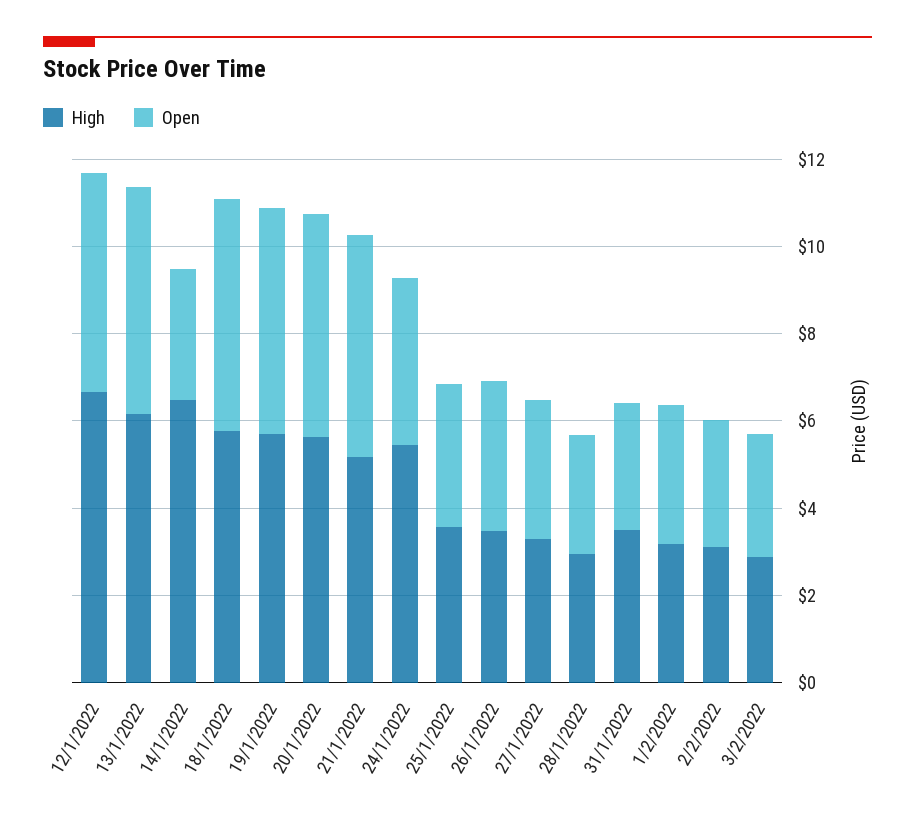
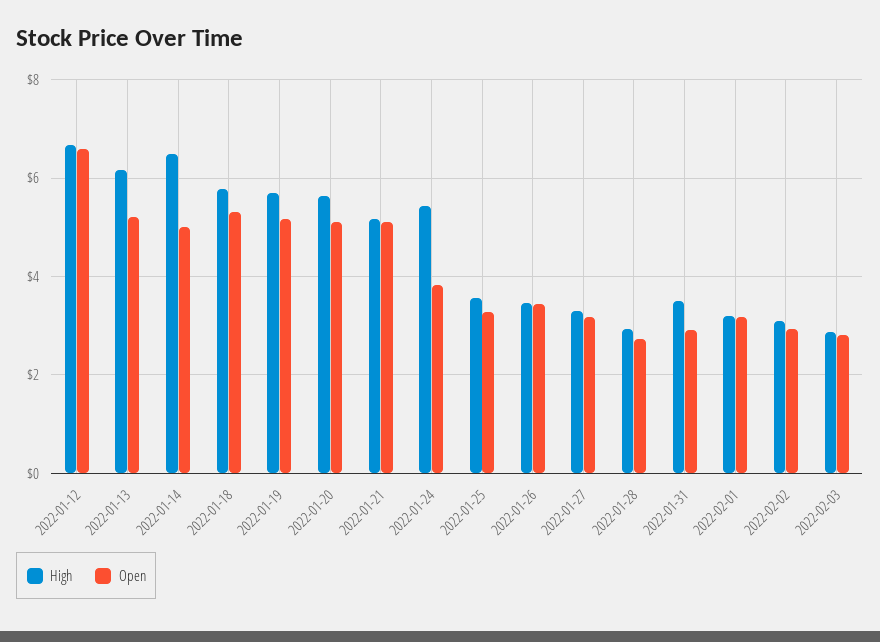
  {
    "High": {
      "12/1/2022": 6.6,
      "13/1/2022": 6.2,
      "14/1/2022": 6.4,
      "18/1/2022": 5.8,
      "19/1/2022": 5.8,
      "20/1/2022": 5.6,
      "21/1/2022": 5.2,
      "24/1/2022": 5.4,
      "25/1/2022": 3.6,
      "26/1/2022": 3.4,
      "27/1/2022": 3.2,
      "28/1/2022": 3,
      "31/1/2022": 3.6,
      "1/2/2022": 3.2,
      "2/2/2022": 3.2,
      "3/2/2022": 2.8
    },
    "Open": {
-     "12/1/2022": 5,
+     "12/1/2022": 6.6,
      "13/1/2022": 5.2,
-     "14/1/2022": 3,
+     "14/1/2022": 5,
      "18/1/2022": 5.4,
      "19/1/2022": 5.2,
      "20/1/2022": 5.2,
      "21/1/2022": 5.2,
      "24/1/2022": 3.8,
      "25/1/2022": 3.2,
      "26/1/2022": 3.4,
      "27/1/2022": 3.2,
      "28/1/2022": 2.8,
      "31/1/2022": 3,
      "1/2/2022": 3.2,
      "2/2/2022": 3,
      "3/2/2022": 2.8
    }
  }

